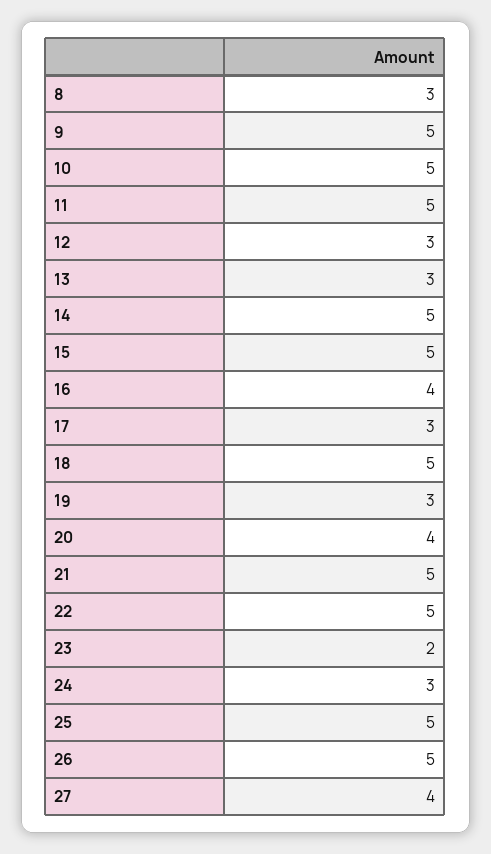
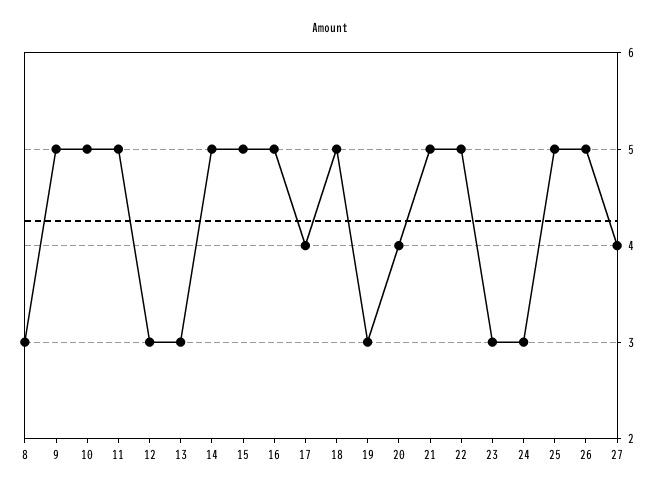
  {
    "8": 3,
    "9": 5,
    "10": 5,
    "11": 5,
    "12": 3,
    "13": 3,
    "14": 5,
    "15": 5,
-   "16": 4,
+   "16": 5,
-   "17": 3,
+   "17": 4,
    "18": 5,
    "19": 3,
    "20": 4,
    "21": 5,
    "22": 5,
-   "23": 2,
+   "23": 3,
    "24": 3,
    "25": 5,
    "26": 5,
    "27": 4
  }

